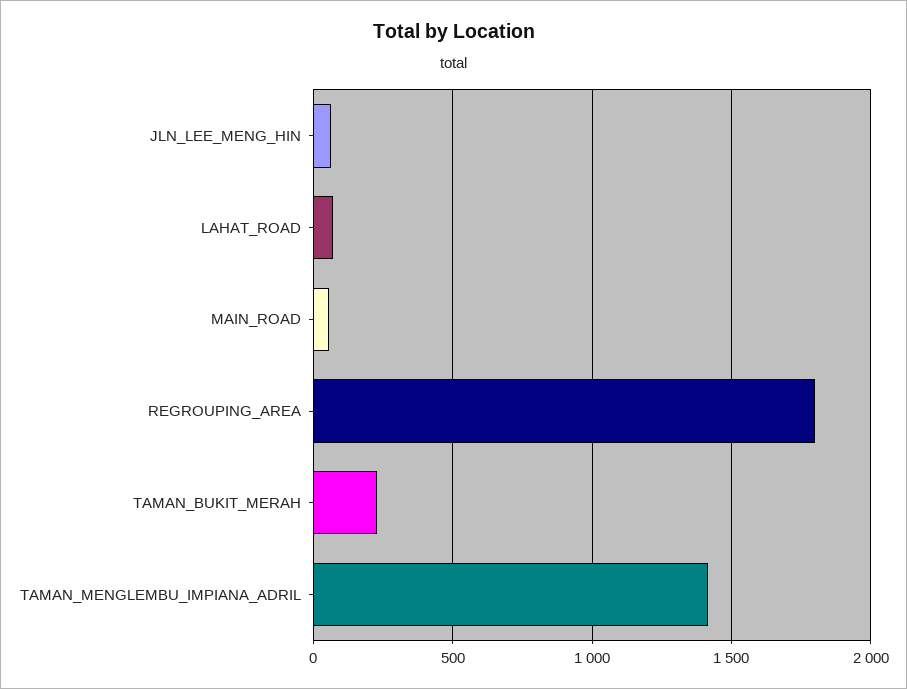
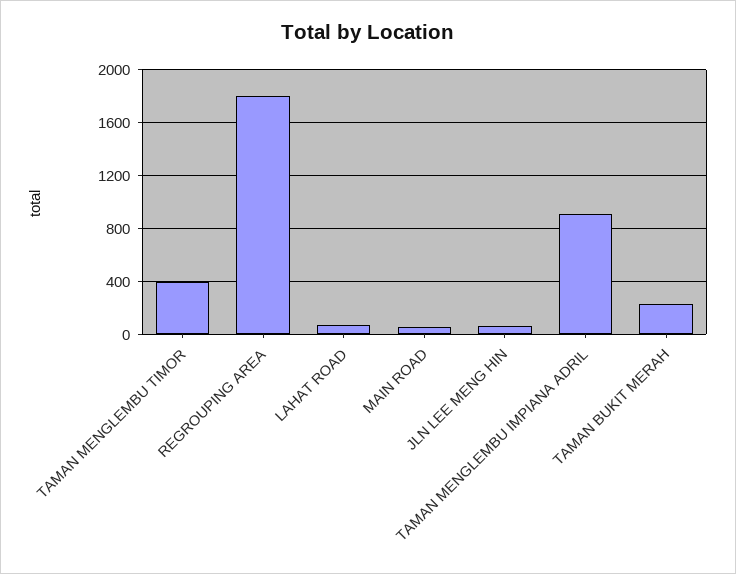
  {
    "JLN_LEE_MENG_HIN": 50,
    "LAHAT_ROAD": 50,
    "MAIN_ROAD": 50,
    "REGROUPING_AREA": 1800,
    "TAMAN_BUKIT_MERAH": 250,
-   "TAMAN_MENGLEMBU_IMPIANA_ADRIL": 1400
+   "TAMAN_MENGLEMBU_IMPIANA_ADRIL": 900,
+   "TAMAN MENGLEMBU TIMOR": 400
  }

